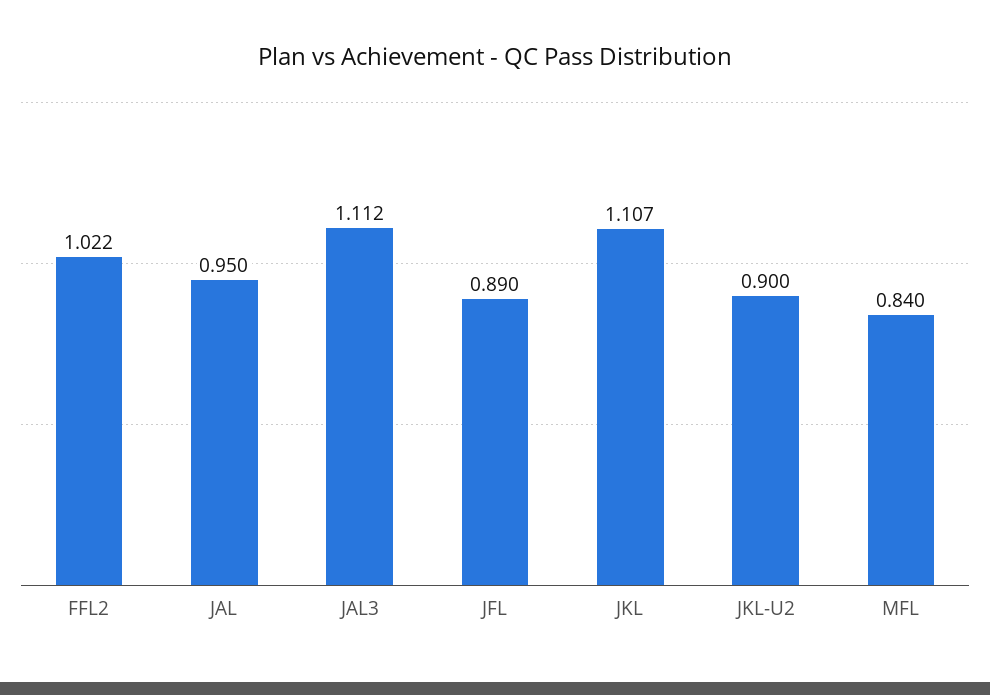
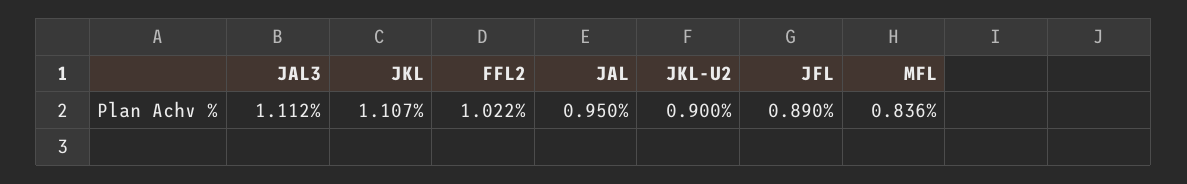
  {
    "FFL2": 1.022,
    "JAL": 0.95,
    "JAL3": 1.112,
    "JFL": 0.89,
    "JKL": 1.107,
    "JKL-U2": 0.9,
-   "MFL": 0.84
+   "MFL": 0.836
  }

